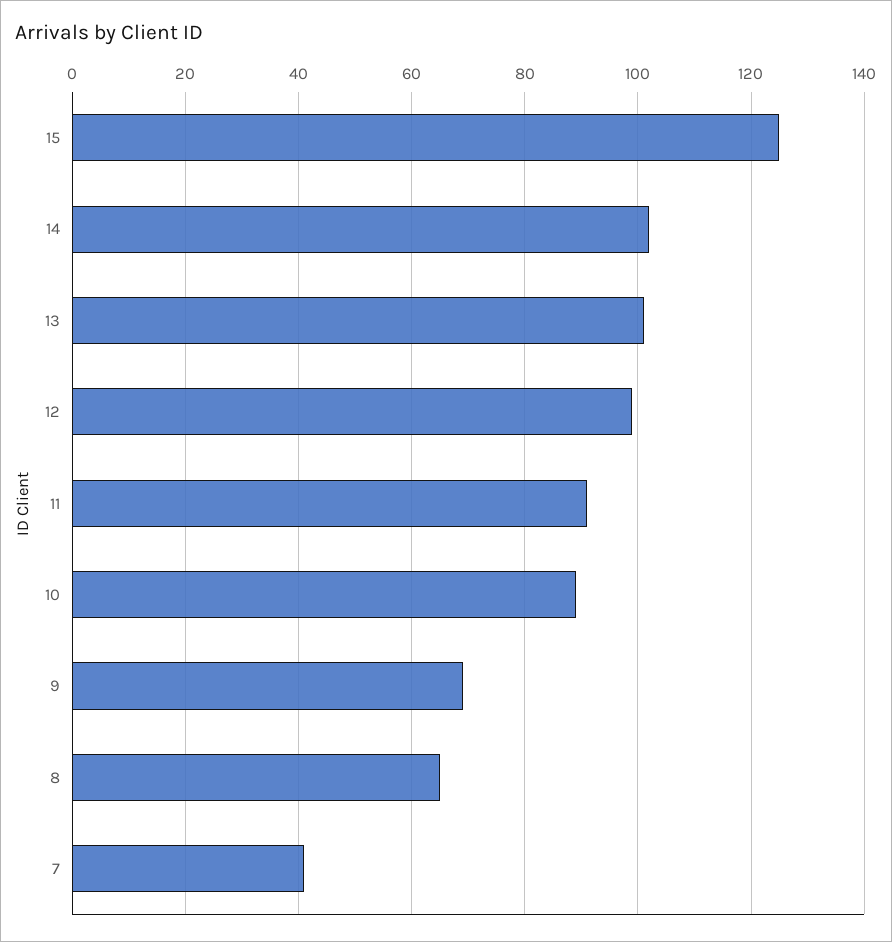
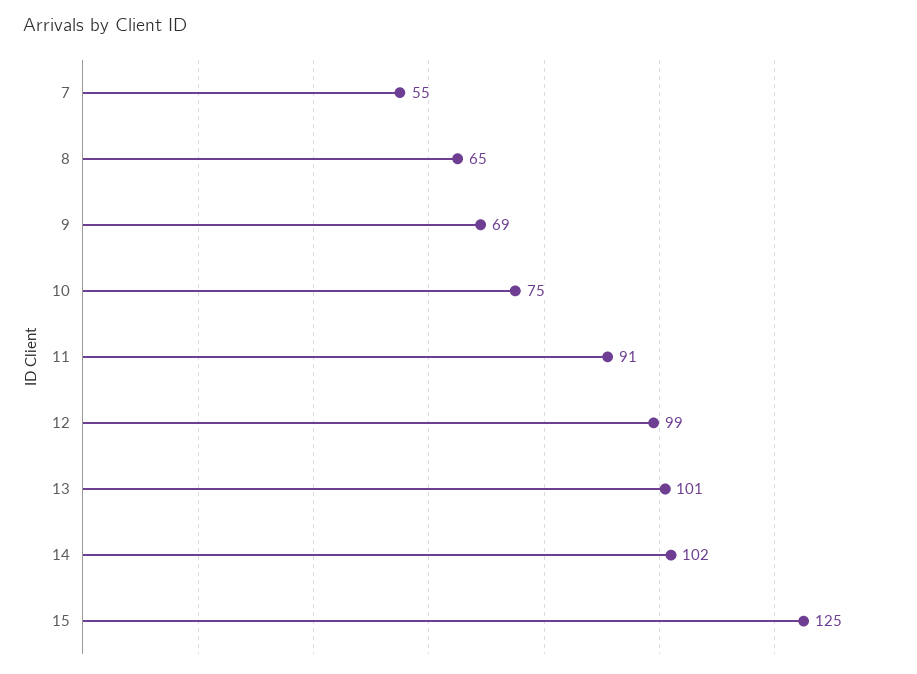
  {
    "15": 125,
    "14": 102,
    "13": 101,
    "12": 99,
    "11": 91,
-   "10": 90,
+   "10": 75,
    "9": 69,
    "8": 65,
-   "7": 40
+   "7": 55
  }

